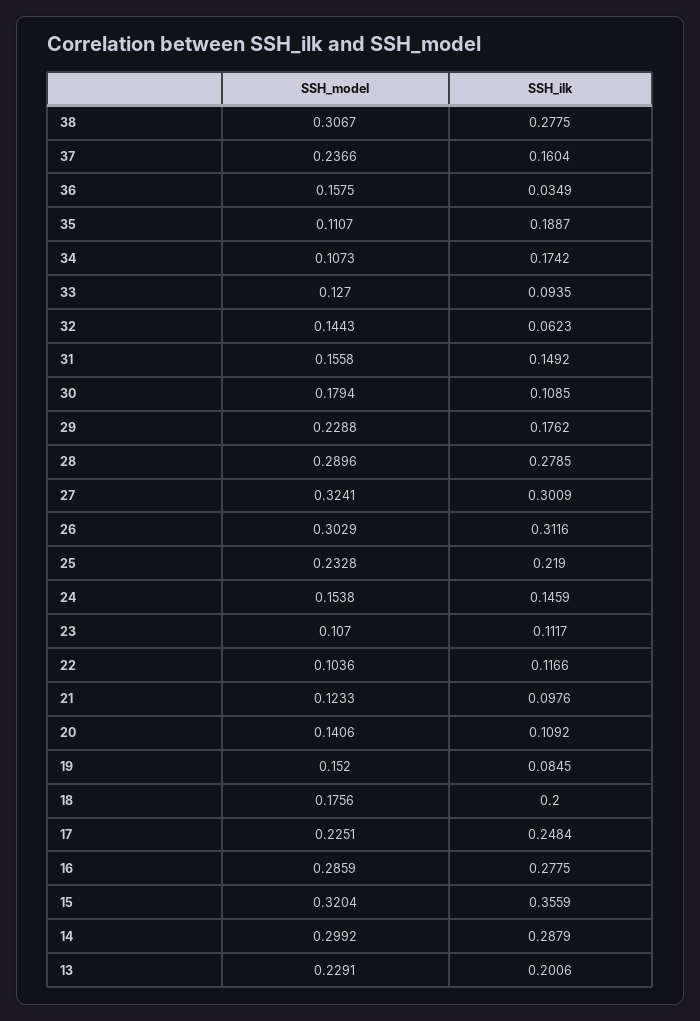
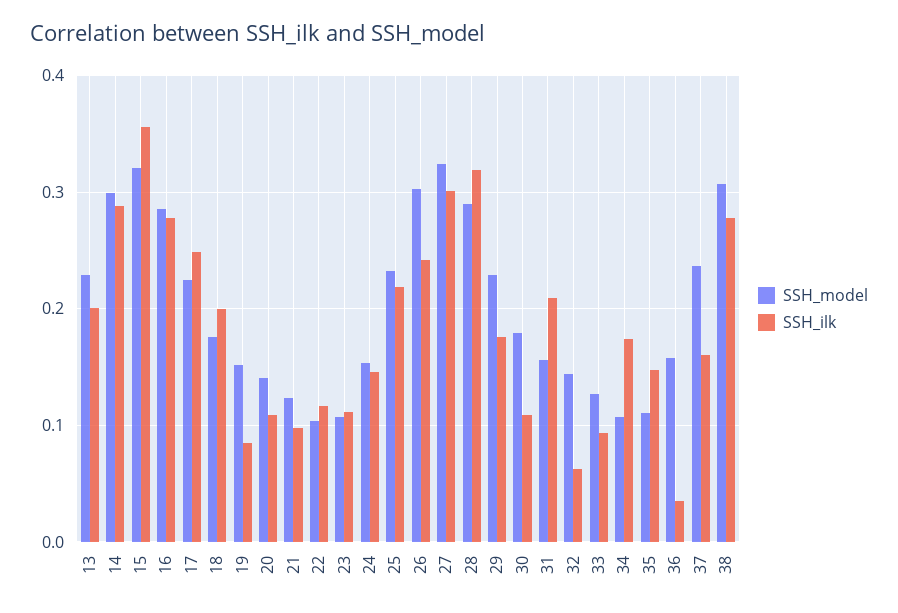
  {
    "SSH_model": {
      "38": 0.3067,
      "37": 0.2366,
      "36": 0.1575,
      "35": 0.1107,
      "34": 0.1073,
      "33": 0.127,
      "32": 0.1443,
      "31": 0.1558,
      "30": 0.1794,
      "29": 0.2288,
      "28": 0.2896,
      "27": 0.3241,
      "26": 0.3029,
      "25": 0.2328,
      "24": 0.1538,
      "23": 0.107,
      "22": 0.1036,
      "21": 0.1233,
      "20": 0.1406,
      "19": 0.152,
      "18": 0.1756,
      "17": 0.2251,
      "16": 0.2859,
      "15": 0.3204,
      "14": 0.2992,
      "13": 0.2291
    },
    "SSH_ilk": {
      "38": 0.2775,
      "37": 0.1604,
      "36": 0.0349,
-     "35": 0.1887,
+     "35": 0.15,
      "34": 0.1742,
      "33": 0.0935,
      "32": 0.0623,
-     "31": 0.1492,
+     "31": 0.21,
      "30": 0.1085,
      "29": 0.1762,
-     "28": 0.2785,
+     "28": 0.32,
      "27": 0.3009,
-     "26": 0.3116,
+     "26": 0.24,
      "25": 0.219,
      "24": 0.1459,
      "23": 0.1117,
      "22": 0.1166,
      "21": 0.0976,
      "20": 0.1092,
      "19": 0.0845,
      "18": 0.2,
      "17": 0.2484,
      "16": 0.2775,
      "15": 0.3559,
      "14": 0.2879,
      "13": 0.2006
    }
  }

